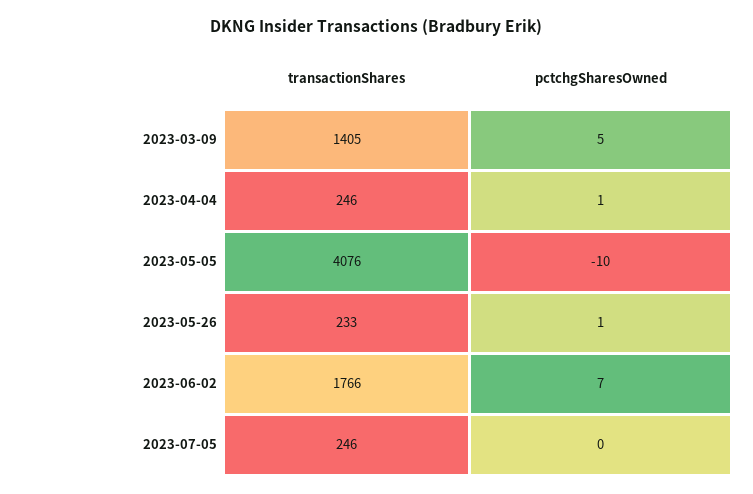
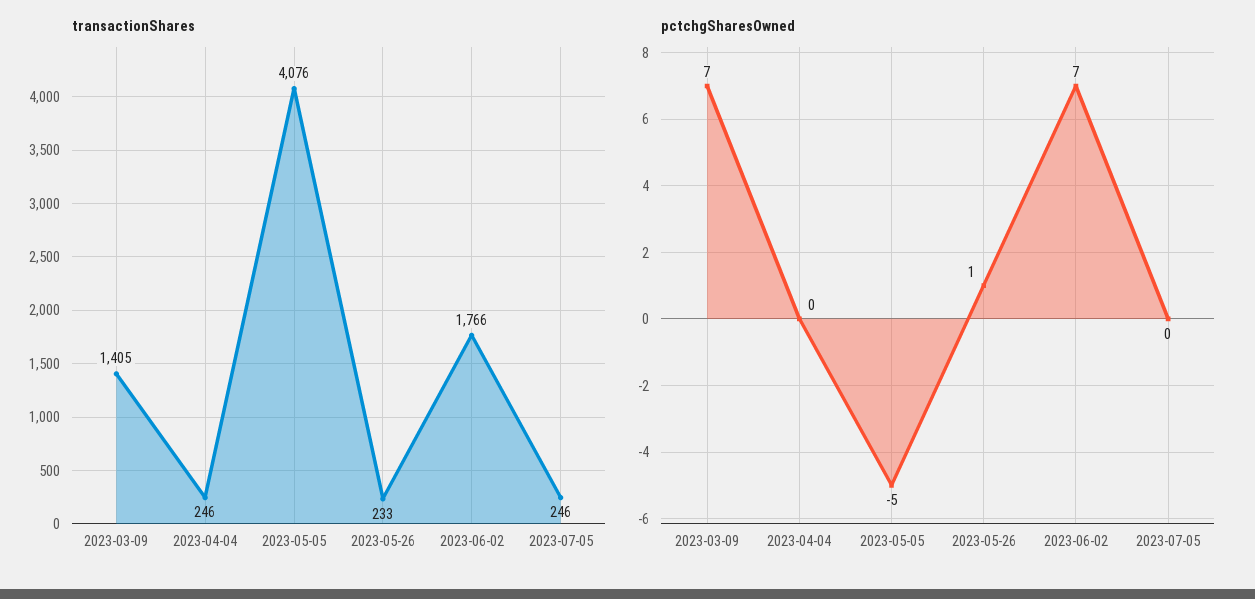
  {
    "transactionShares": {
      "2023-03-09": 1405,
      "2023-04-04": 246,
      "2023-05-05": 4076,
      "2023-05-26": 233,
      "2023-06-02": 1766,
      "2023-07-05": 246
    },
    "pctchgSharesOwned": {
-     "2023-03-09": 5,
+     "2023-03-09": 7,
-     "2023-04-04": 1,
+     "2023-04-04": 0,
-     "2023-05-05": -10,
+     "2023-05-05": -5,
      "2023-05-26": 1,
      "2023-06-02": 7,
      "2023-07-05": 0
    }
  }

